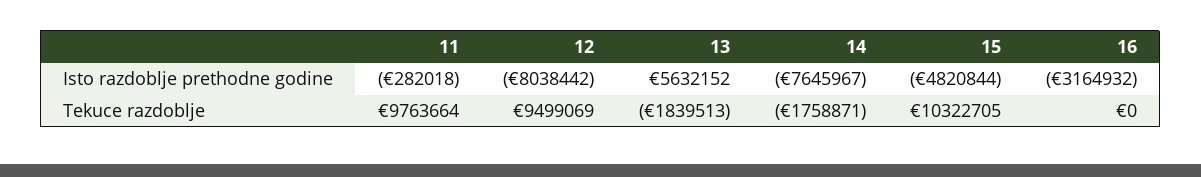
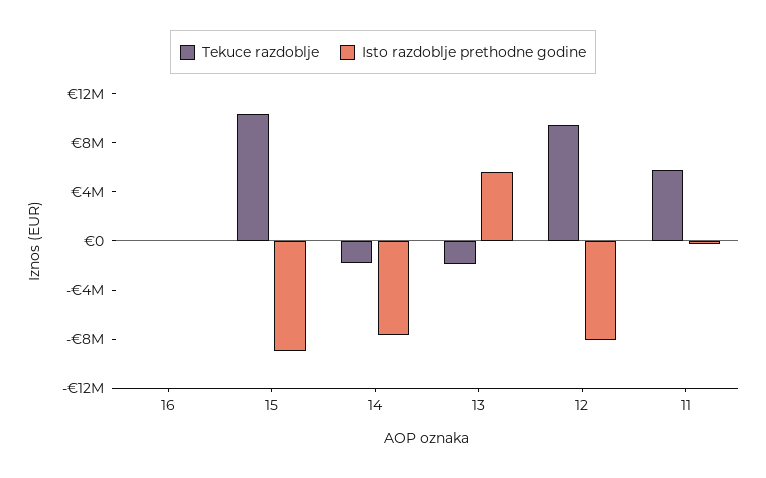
  {
    "Isto razdoblje prethodne godine": {
      "11": -282018,
      "12": -8038442,
      "13": 5632152,
      "14": -7645967,
-     "15": -4820844,
+     "15": -9000000,
-     "16": -3164932
+     "16": 0
    },
    "Tekuce razdoblje": {
-     "11": 9763664,
+     "11": 6000000,
      "12": 9499069,
      "13": -1839513,
      "14": -1758871,
      "15": 10322705,
      "16": 0
    }
  }

